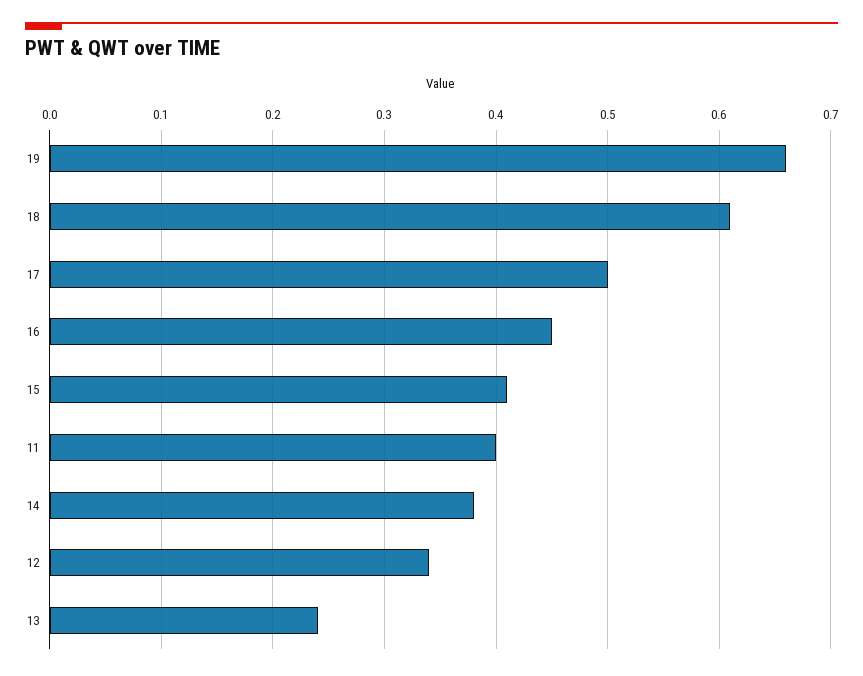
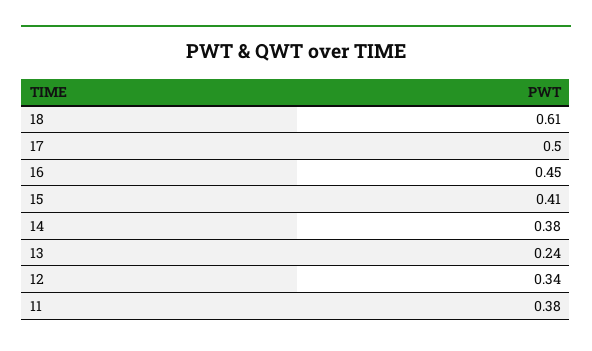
  {
-   "19": 0.66,
    "18": 0.61,
    "17": 0.5,
    "16": 0.45,
    "15": 0.41,
-   "11": 0.4,
+   "11": 0.38,
    "14": 0.38,
    "12": 0.34,
    "13": 0.24
  }

